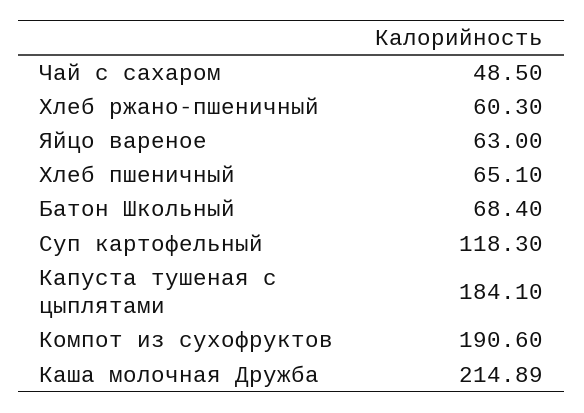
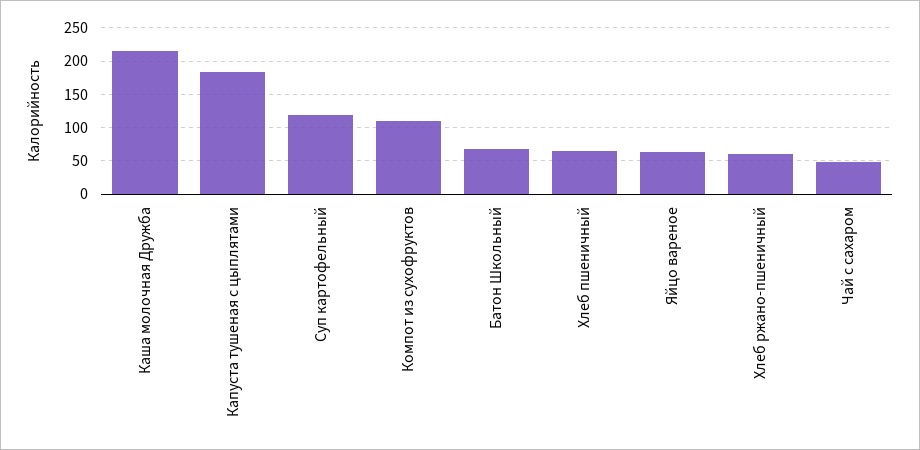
  {
    "Чай с сахаром": 48.5,
    "Хлеб ржано-пшеничный": 60.3,
    "Яйцо вареное": 63,
    "Хлеб пшеничный": 65.1,
    "Батон Школьный": 68.4,
    "Суп картофельный": 118.3,
    "Капуста тушеная с цыплятами": 184.1,
-   "Компот из сухофруктов": 190.6,
+   "Компот из сухофруктов": 110,
    "Каша молочная Дружба": 214.89
  }

